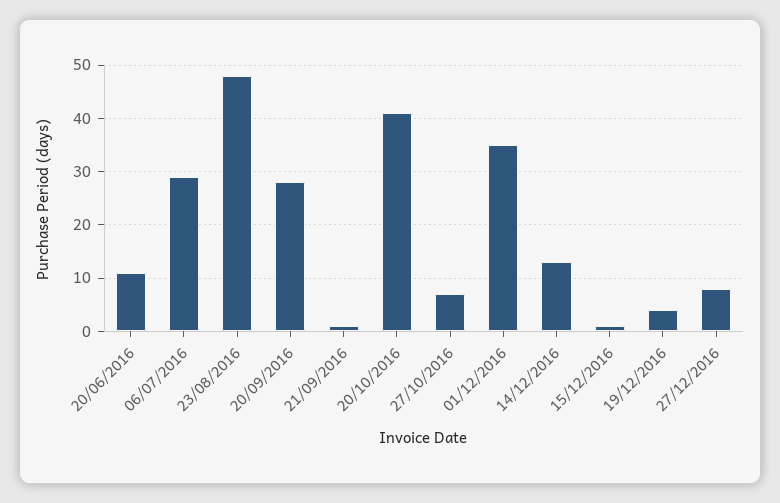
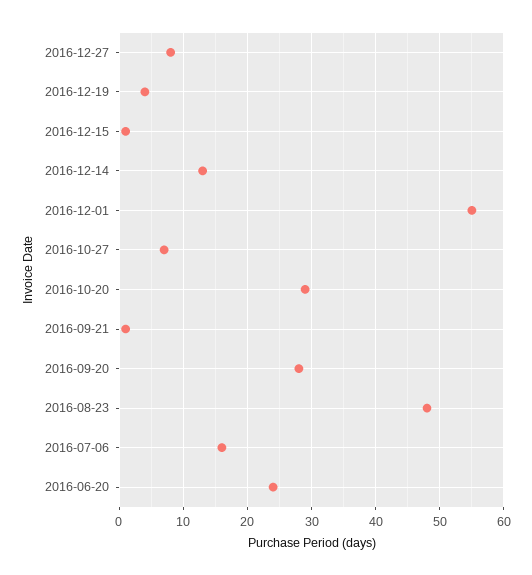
  {
-   "20/06/2016": 10,
+   "20/06/2016": 24,
-   "06/07/2016": 30,
+   "06/07/2016": 16,
    "23/08/2016": 48,
    "20/09/2016": 28,
    "21/09/2016": 1,
-   "20/10/2016": 40,
+   "20/10/2016": 29,
    "27/10/2016": 7,
-   "01/12/2016": 35,
+   "01/12/2016": 55,
    "14/12/2016": 13,
    "15/12/2016": 1,
    "19/12/2016": 4,
    "27/12/2016": 8
  }

